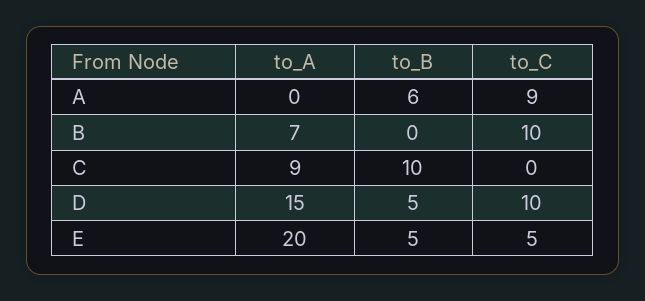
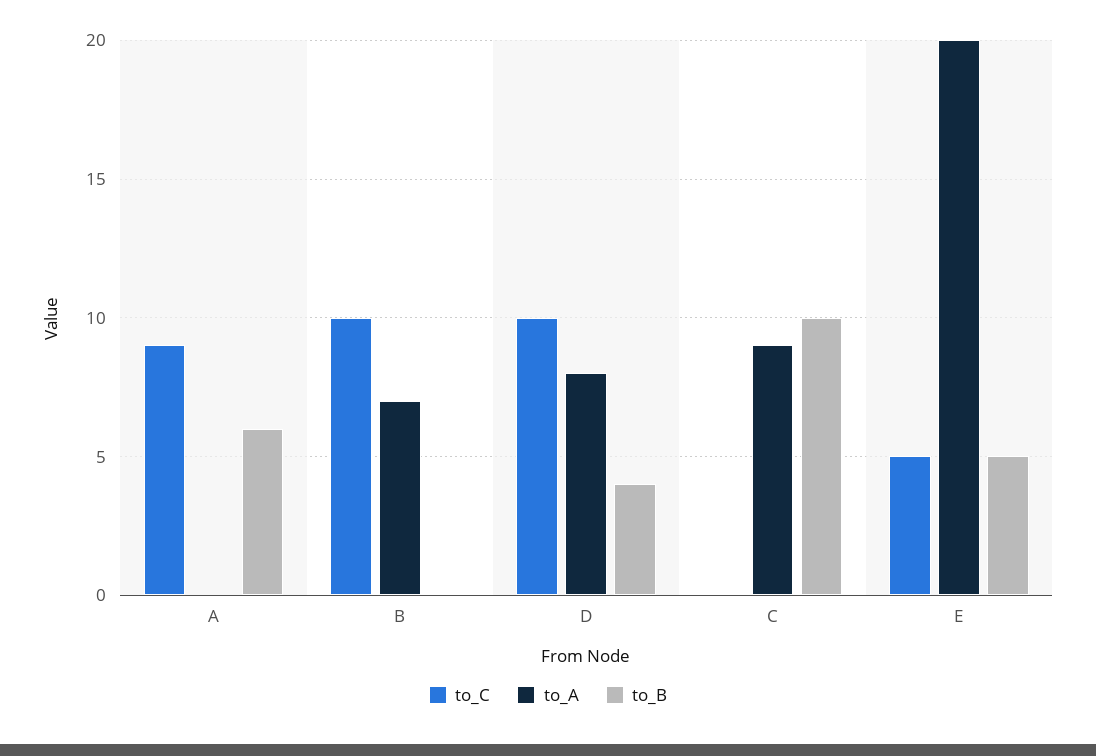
  {
    "to_A": {
      "A": 0,
      "B": 7,
      "C": 9,
-     "D": 15,
+     "D": 8,
      "E": 20
    },
    "to_B": {
      "A": 6,
      "B": 0,
      "C": 10,
-     "D": 5,
+     "D": 4,
      "E": 5
    },
    "to_C": {
      "A": 9,
      "B": 10,
      "C": 0,
      "D": 10,
      "E": 5
    }
  }

